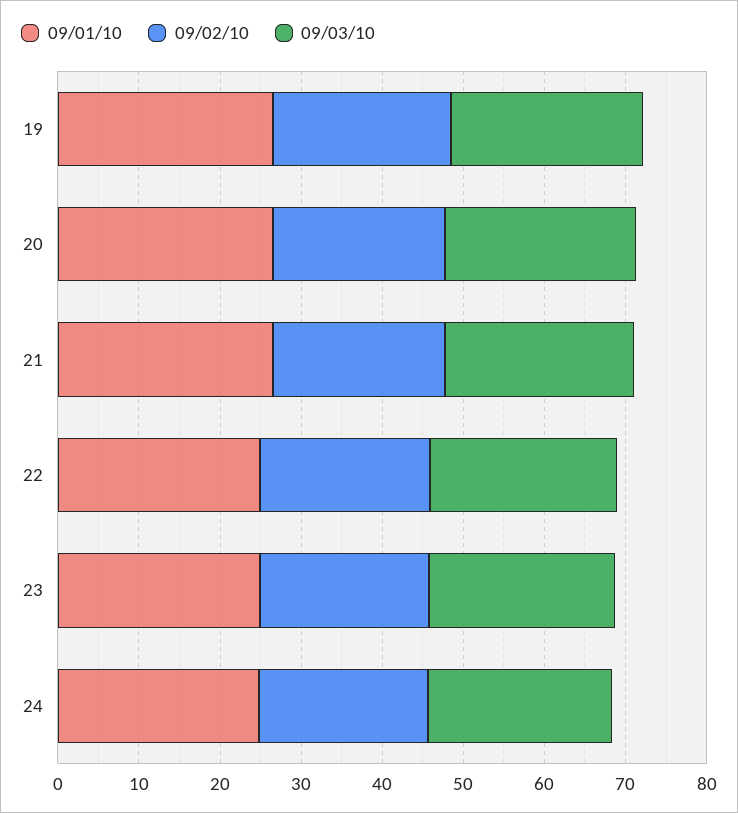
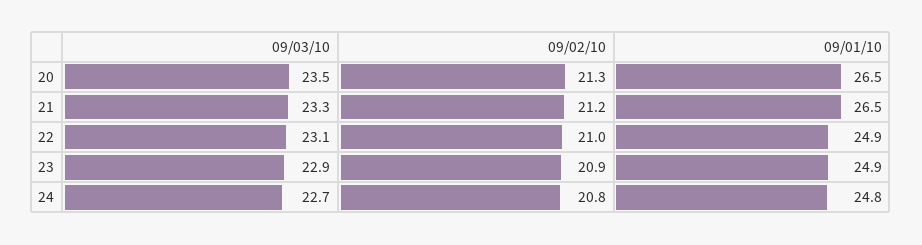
  {
    "09/01/10": {
-     "19": 26,
      "20": 26.5,
      "21": 26.5,
      "22": 24.9,
      "23": 24.9,
      "24": 24.8
    },
    "09/02/10": {
-     "19": 22,
      "20": 21.3,
      "21": 21.2,
      "22": 21,
      "23": 20.9,
      "24": 20.8
    },
    "09/03/10": {
-     "19": 24,
      "20": 23.5,
      "21": 23.3,
      "22": 23.1,
      "23": 22.9,
      "24": 22.7
    }
  }

